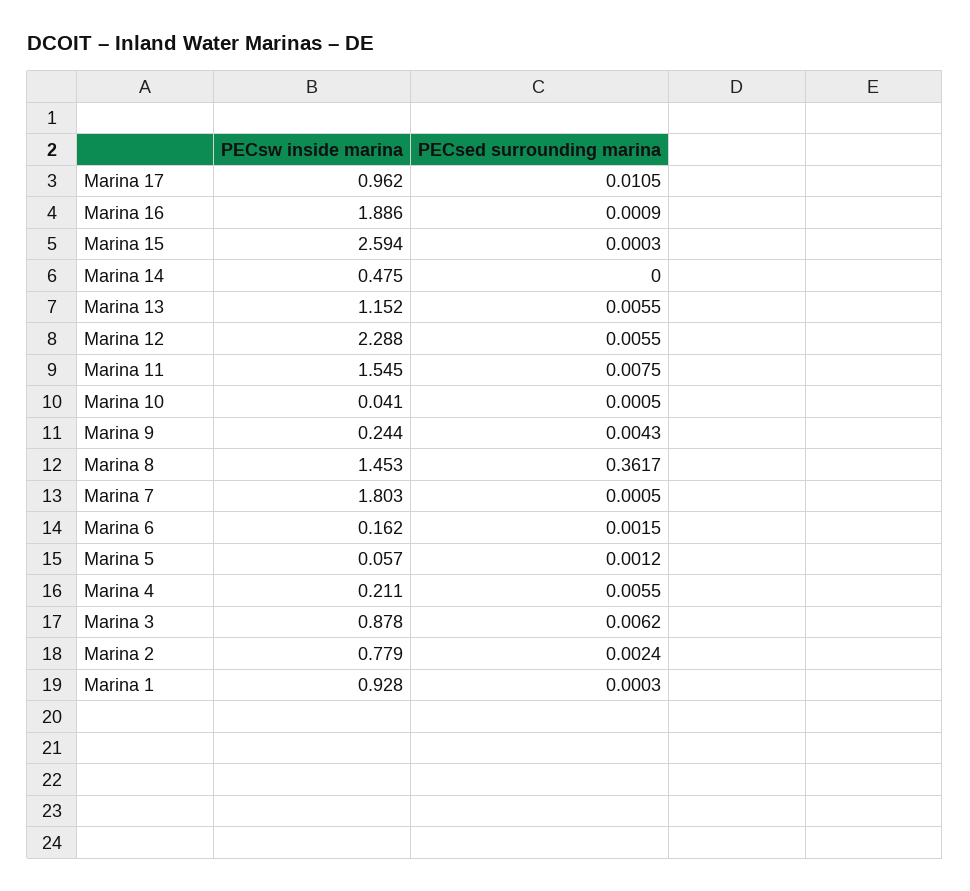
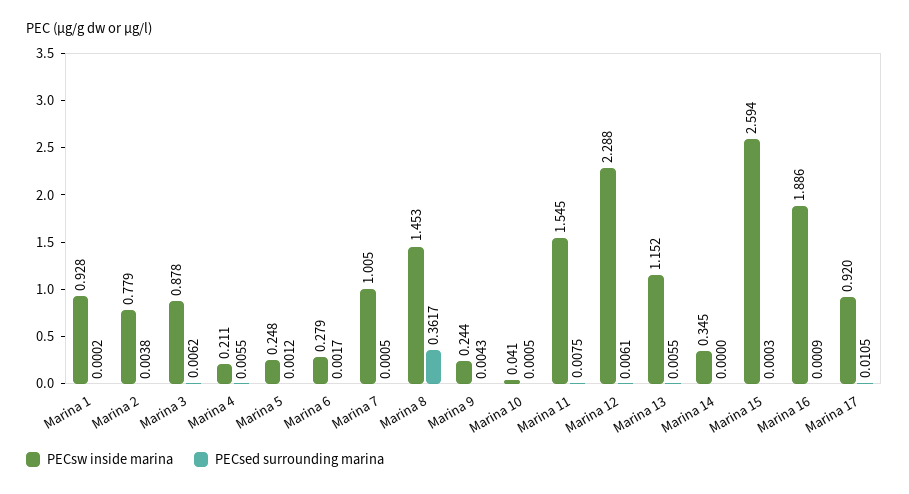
  {
    "PECsw inside marina": {
-     "Marina 17": 0.962,
+     "Marina 17": 0.92,
      "Marina 16": 1.886,
      "Marina 15": 2.594,
-     "Marina 14": 0.475,
+     "Marina 14": 0.345,
      "Marina 13": 1.152,
      "Marina 12": 2.288,
      "Marina 11": 1.545,
      "Marina 10": 0.041,
      "Marina 9": 0.244,
      "Marina 8": 1.453,
-     "Marina 7": 1.803,
+     "Marina 7": 1.005,
-     "Marina 6": 0.162,
+     "Marina 6": 0.279,
-     "Marina 5": 0.057,
+     "Marina 5": 0.248,
      "Marina 4": 0.211,
      "Marina 3": 0.878,
      "Marina 2": 0.779,
      "Marina 1": 0.928
    },
    "PECsed surrounding marina": {
      "Marina 17": 0.0105,
      "Marina 16": 0.0009,
      "Marina 15": 0.0003,
      "Marina 14": 0,
      "Marina 13": 0.0055,
-     "Marina 12": 0.0055,
+     "Marina 12": 0.0061,
      "Marina 11": 0.0075,
      "Marina 10": 0.0005,
      "Marina 9": 0.0043,
      "Marina 8": 0.3617,
      "Marina 7": 0.0005,
-     "Marina 6": 0.0015,
+     "Marina 6": 0.0017,
      "Marina 5": 0.0012,
      "Marina 4": 0.0055,
      "Marina 3": 0.0062,
-     "Marina 2": 0.0024,
+     "Marina 2": 0.0038,
-     "Marina 1": 0.0003
+     "Marina 1": 0.0002
    }
  }

